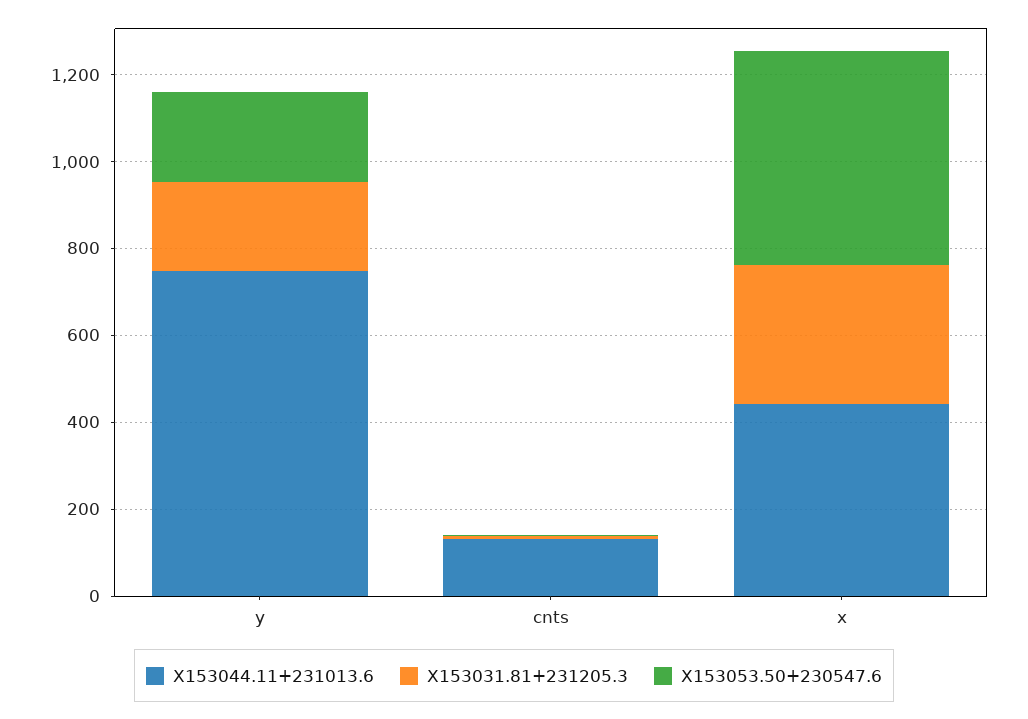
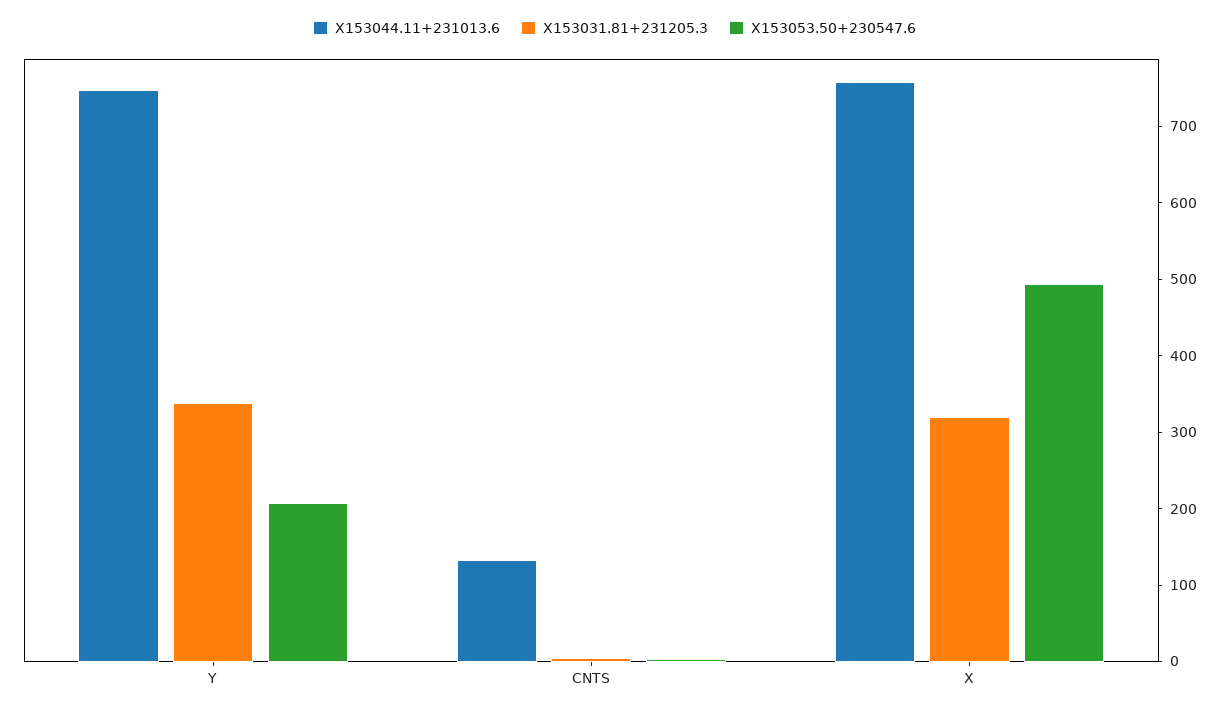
  {
    "X153044.11+231013.6": {
      "y": 740,
      "cnts": 140,
-     "x": 450
+     "x": 760
    },
    "X153031.81+231205.3": {
-     "y": 200,
+     "y": 340,
      "cnts": 0,
      "x": 320
    },
    "X153053.50+230547.6": {
      "y": 200,
      "cnts": 0,
      "x": 500
    }
  }

